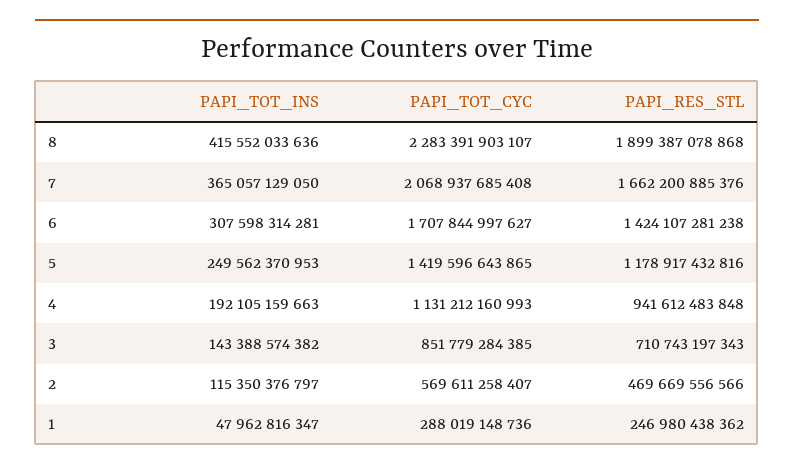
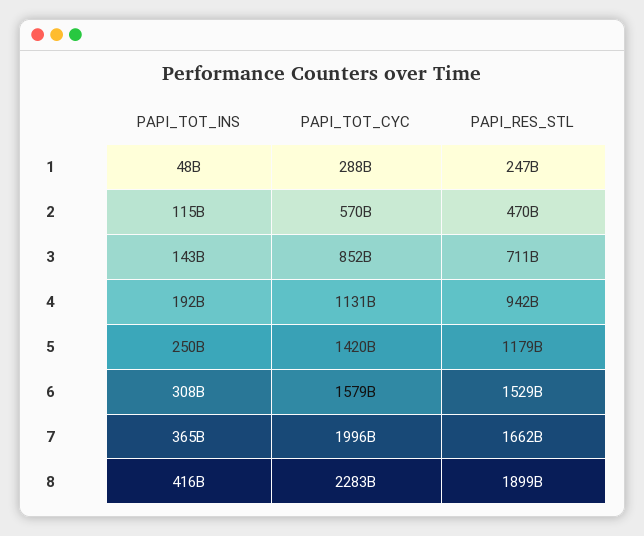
  {
    "PAPI_TOT_INS": {
      "8": 415552033636,
      "7": 365057129050,
      "6": 307598314281,
      "5": 249562370953,
      "4": 192105159663,
      "3": 143388574382,
      "2": 115350376797,
      "1": 47962816347
    },
    "PAPI_TOT_CYC": {
      "8": 2283391903107,
-     "7": 2068937685408,
+     "7": 1996000000000,
-     "6": 1707844997627,
+     "6": 1579000000000,
      "5": 1419596643865,
      "4": 1131212160993,
      "3": 851779284385,
      "2": 569611258407,
      "1": 288019148736
    },
    "PAPI_RES_STL": {
      "8": 1899387078868,
      "7": 1662200885376,
-     "6": 1424107281238,
+     "6": 1529000000000,
      "5": 1178917432816,
      "4": 941612483848,
      "3": 710743197343,
      "2": 469669556566,
      "1": 246980438362
    }
  }

